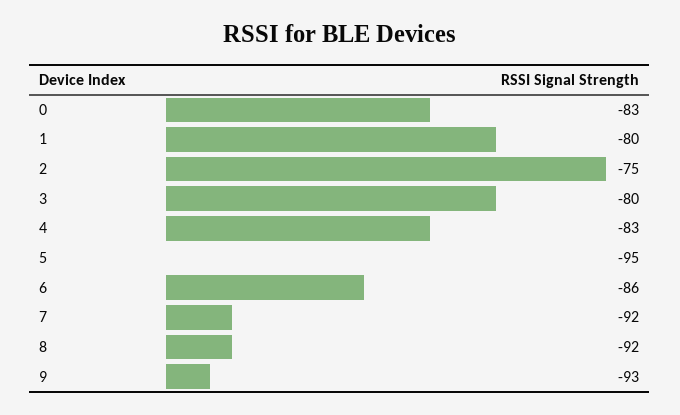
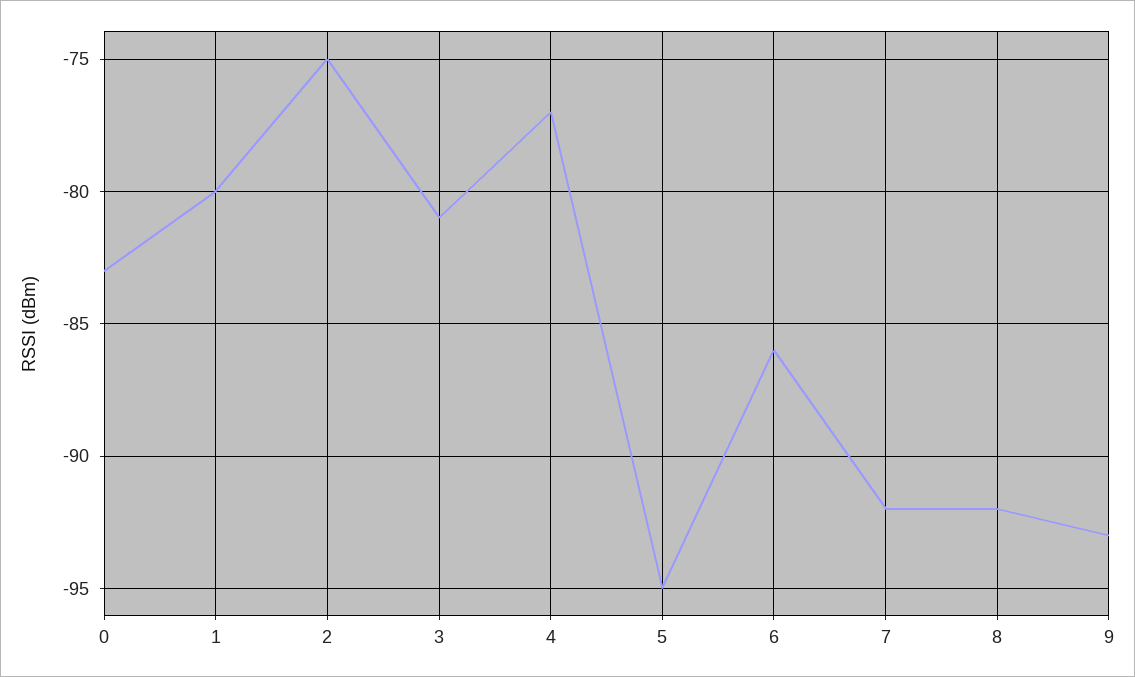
  {
    "0": -83,
    "1": -80,
    "2": -75,
-   "3": -80,
+   "3": -81,
-   "4": -83,
+   "4": -77,
    "5": -95,
    "6": -86,
    "7": -92,
    "8": -92,
    "9": -93
  }

